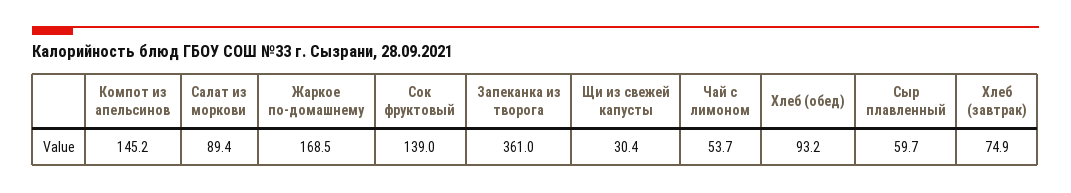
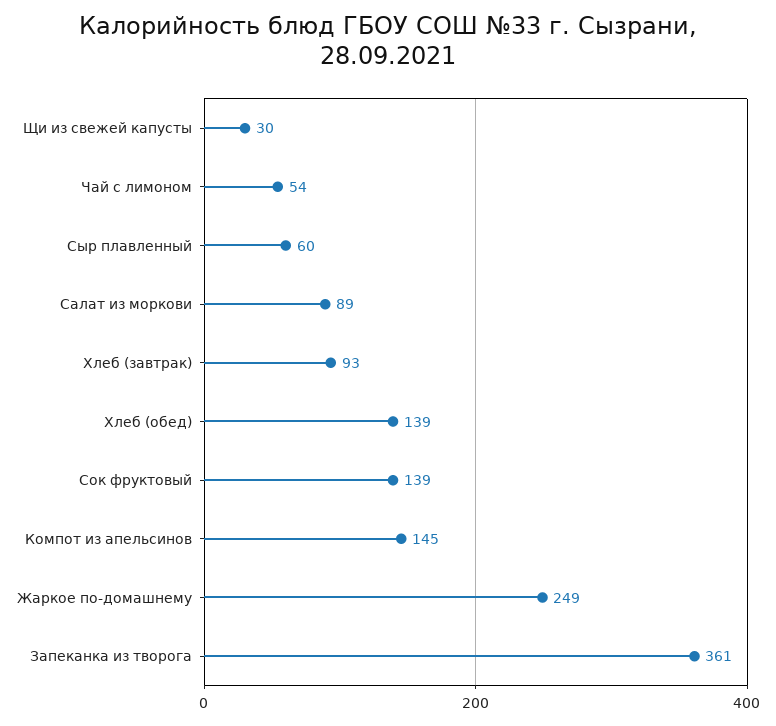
  {
    "Компот из апельсинов": 145.2,
    "Салат из моркови": 89.4,
-   "Жаркое по-домашнему": 168.5,
+   "Жаркое по-домашнему": 249,
    "Сок фруктовый": 139,
    "Запеканка из творога": 361,
    "Щи из свежей капусты": 30.4,
    "Чай с лимоном": 53.7,
-   "Хлеб (обед)": 93.2,
+   "Хлеб (обед)": 139,
    "Сыр плавленный": 59.7,
-   "Хлеб (завтрак)": 74.9
+   "Хлеб (завтрак)": 93
  }

